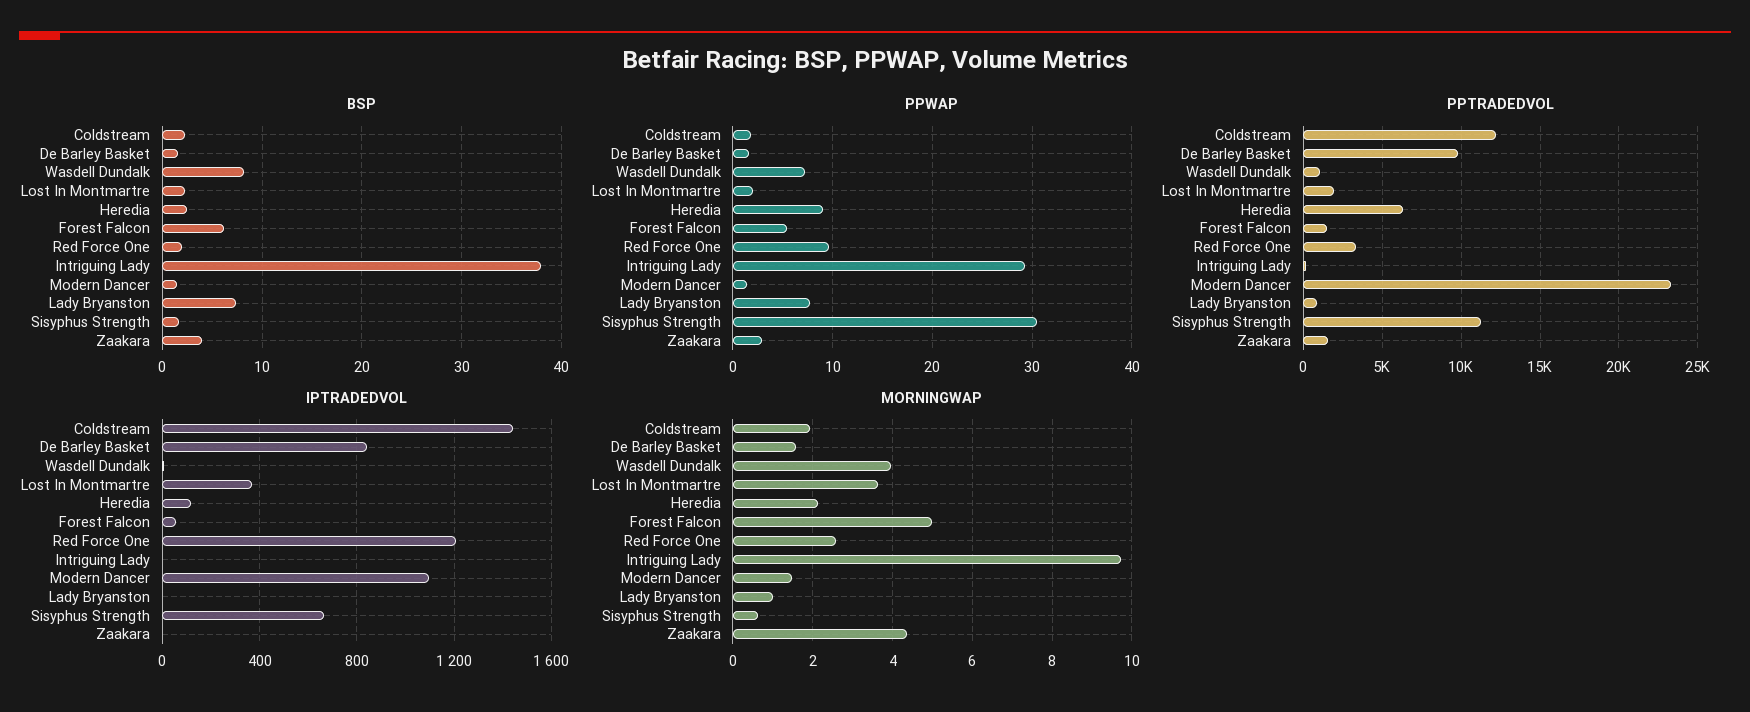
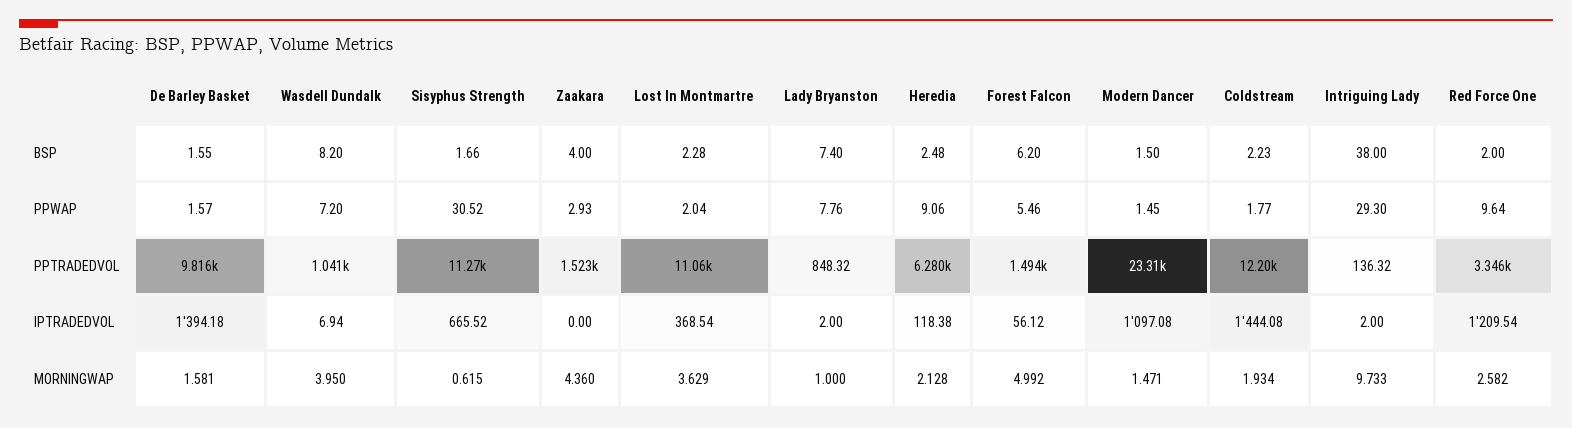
  {
    "BSP": {
      "Coldstream": 2.23,
      "De Barley Basket": 1.55,
      "Wasdell Dundalk": 8.2,
      "Lost In Montmartre": 2.28,
      "Heredia": 2.48,
      "Forest Falcon": 6.2,
      "Red Force One": 2,
      "Intriguing Lady": 38,
      "Modern Dancer": 1.5,
      "Lady Bryanston": 7.4,
      "Sisyphus Strength": 1.66,
      "Zaakara": 4
    },
    "PPWAP": {
      "Coldstream": 1.77,
      "De Barley Basket": 1.57,
      "Wasdell Dundalk": 7.2,
      "Lost In Montmartre": 2.04,
      "Heredia": 9.06,
      "Forest Falcon": 5.46,
      "Red Force One": 9.64,
      "Intriguing Lady": 29.3,
      "Modern Dancer": 1.45,
      "Lady Bryanston": 7.76,
      "Sisyphus Strength": 30.52,
      "Zaakara": 2.93
    },
    "PPTRADEDVOL": {
      "Coldstream": 12200,
      "De Barley Basket": 9816,
      "Wasdell Dundalk": 1041,
-     "Lost In Montmartre": 2000,
+     "Lost In Montmartre": 11060,
      "Heredia": 6280,
      "Forest Falcon": 1494,
      "Red Force One": 3346,
      "Intriguing Lady": 136.32,
      "Modern Dancer": 23310,
      "Lady Bryanston": 848.32,
      "Sisyphus Strength": 11270,
      "Zaakara": 1523
    },
    "IPTRADEDVOL": {
      "Coldstream": 1444.08,
-     "De Barley Basket": 850,
+     "De Barley Basket": 1394.18,
      "Wasdell Dundalk": 6.94,
      "Lost In Montmartre": 368.54,
      "Heredia": 118.38,
      "Forest Falcon": 56.12,
      "Red Force One": 1209.54,
      "Intriguing Lady": 2,
      "Modern Dancer": 1097.08,
      "Lady Bryanston": 2,
      "Sisyphus Strength": 665.52,
      "Zaakara": 0
    },
    "MORNINGWAP": {
      "Coldstream": 1.934,
      "De Barley Basket": 1.581,
      "Wasdell Dundalk": 3.95,
      "Lost In Montmartre": 3.629,
      "Heredia": 2.128,
      "Forest Falcon": 4.992,
      "Red Force One": 2.582,
      "Intriguing Lady": 9.733,
      "Modern Dancer": 1.471,
      "Lady Bryanston": 1,
      "Sisyphus Strength": 0.615,
      "Zaakara": 4.36
    }
  }

